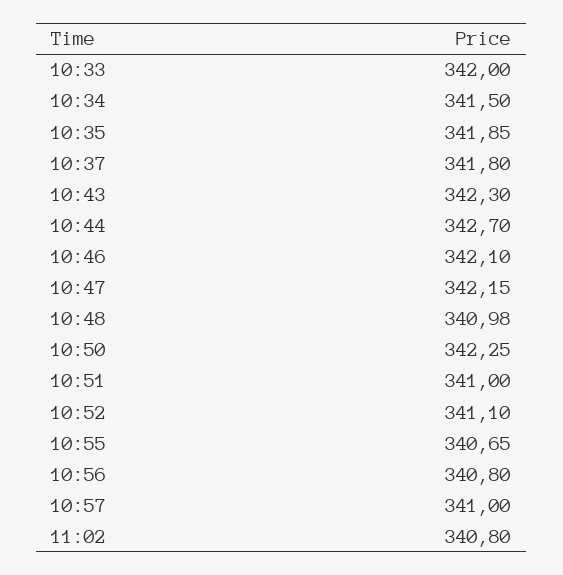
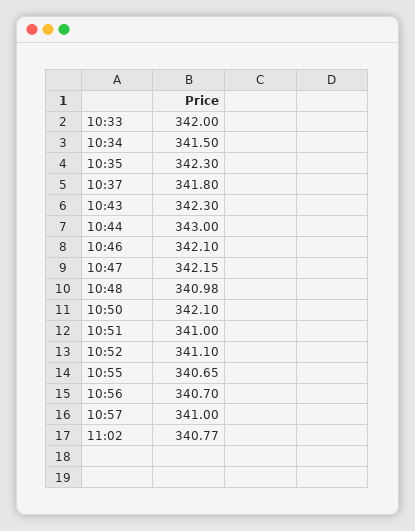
  {
    "10:33": 342,
    "10:34": 341.5,
-   "10:35": 341.85,
+   "10:35": 342.3,
    "10:37": 341.8,
    "10:43": 342.3,
-   "10:44": 342.7,
+   "10:44": 343,
    "10:46": 342.1,
    "10:47": 342.15,
    "10:48": 340.98,
-   "10:50": 342.25,
+   "10:50": 342.1,
    "10:51": 341,
    "10:52": 341.1,
    "10:55": 340.65,
-   "10:56": 340.8,
+   "10:56": 340.7,
    "10:57": 341,
-   "11:02": 340.8
+   "11:02": 340.77
  }

